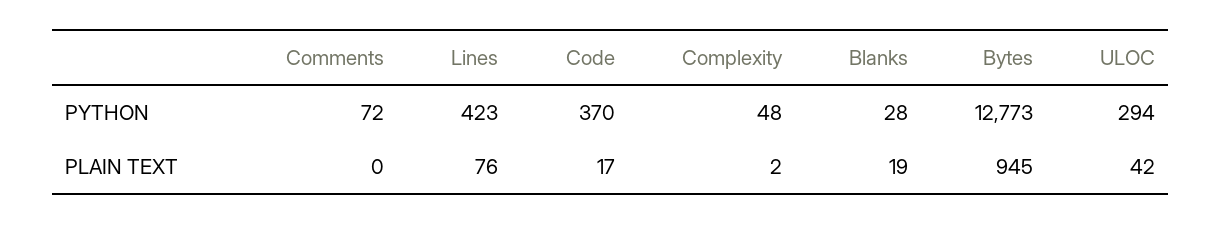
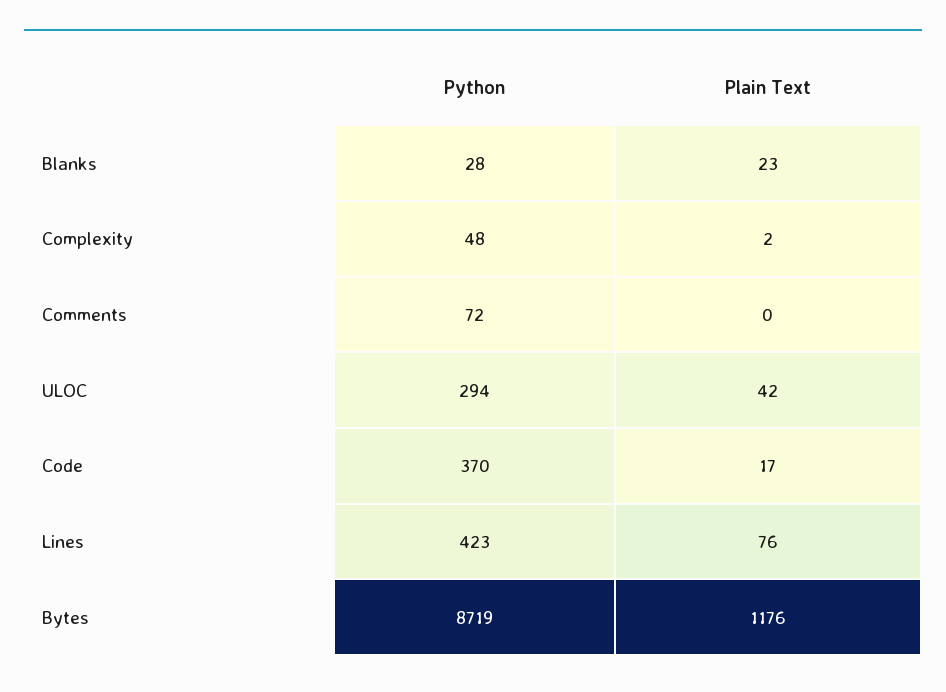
  {
    "Comments": {
      "PYTHON": 72,
      "PLAIN TEXT": 0
    },
    "Lines": {
      "PYTHON": 423,
      "PLAIN TEXT": 76
    },
    "Code": {
      "PYTHON": 370,
      "PLAIN TEXT": 17
    },
    "Complexity": {
      "PYTHON": 48,
      "PLAIN TEXT": 2
    },
    "Blanks": {
      "PYTHON": 28,
-     "PLAIN TEXT": 19
+     "PLAIN TEXT": 23
    },
    "Bytes": {
-     "PYTHON": 12773,
+     "PYTHON": 8719,
-     "PLAIN TEXT": 945
+     "PLAIN TEXT": 1176
    },
    "ULOC": {
      "PYTHON": 294,
      "PLAIN TEXT": 42
    }
  }

